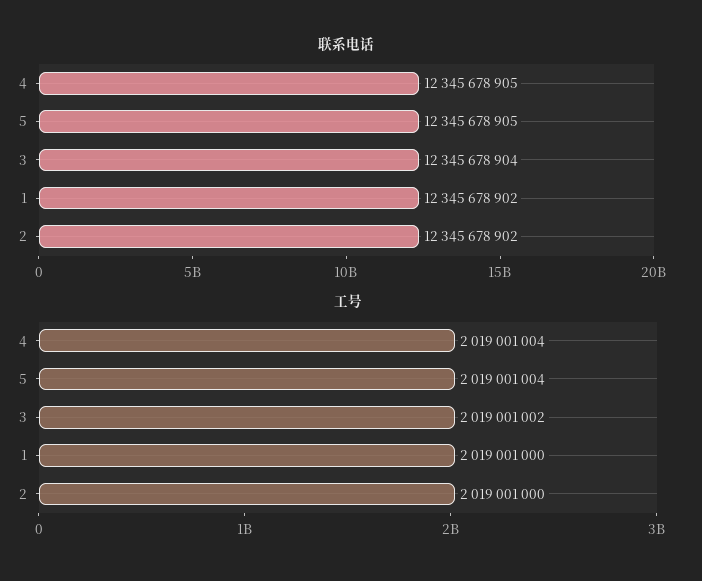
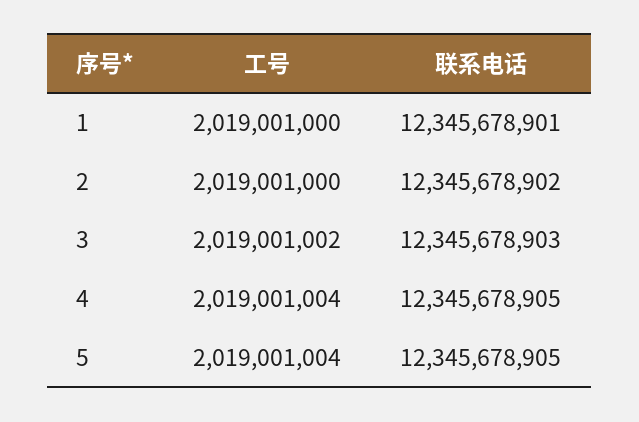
  {
    "联系电话": {
      "4": 12345678905,
      "5": 12345678905,
-     "3": 12345678904,
+     "3": 12345678903,
-     "1": 12345678902,
+     "1": 12345678901,
      "2": 12345678902
    },
    "工号": {
      "4": 2019001004,
      "5": 2019001004,
      "3": 2019001002,
      "1": 2019001000,
      "2": 2019001000
    }
  }

